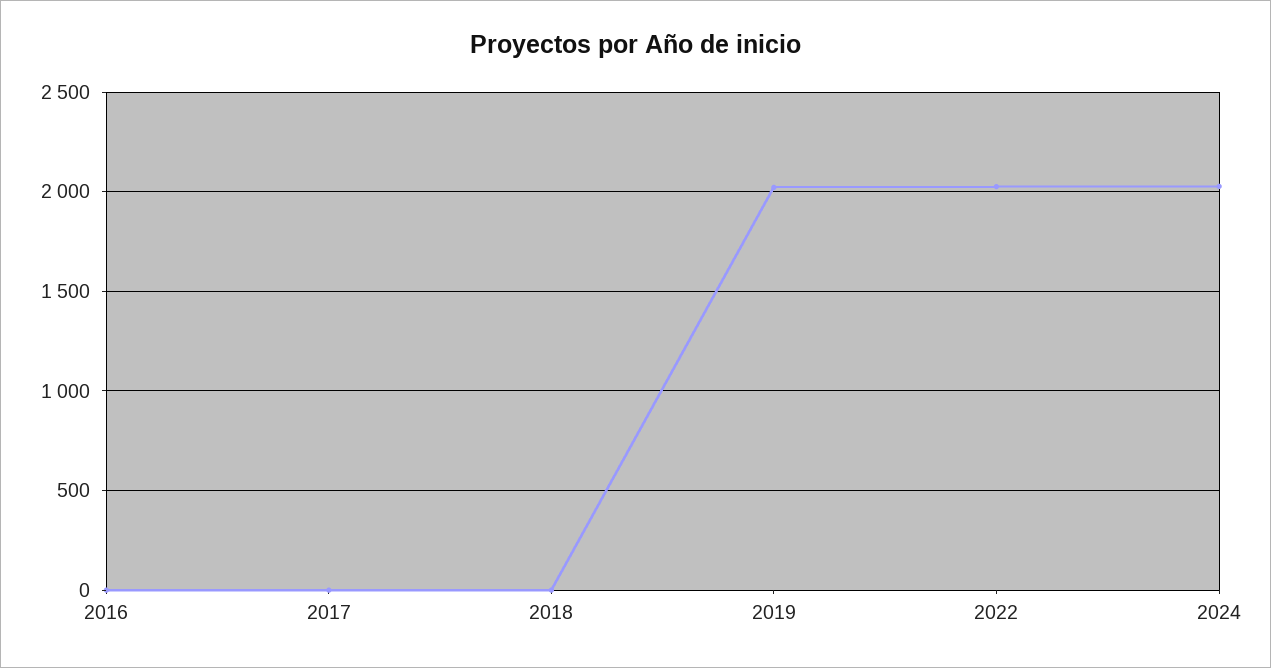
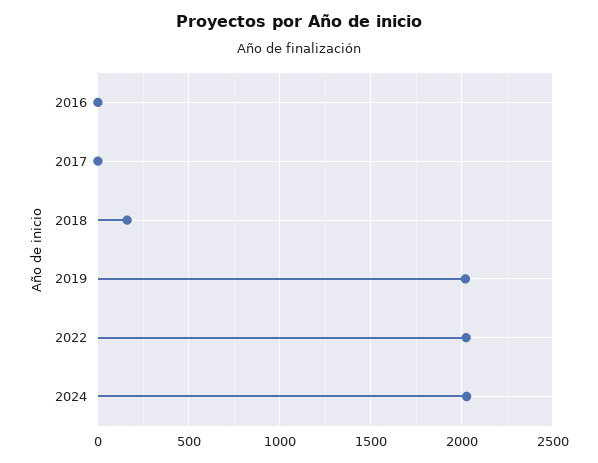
  {
    "2016": 0,
    "2017": 0,
-   "2018": 0,
+   "2018": 150,
    "2019": 2000,
    "2022": 2050,
    "2024": 2050
  }

